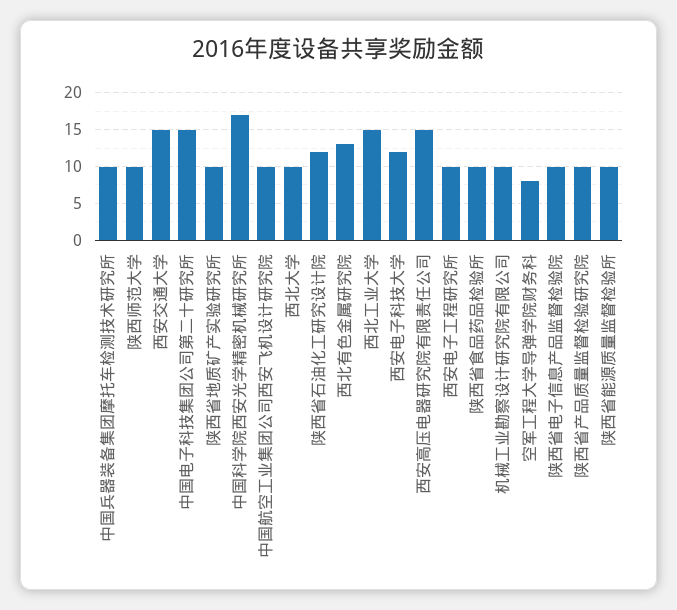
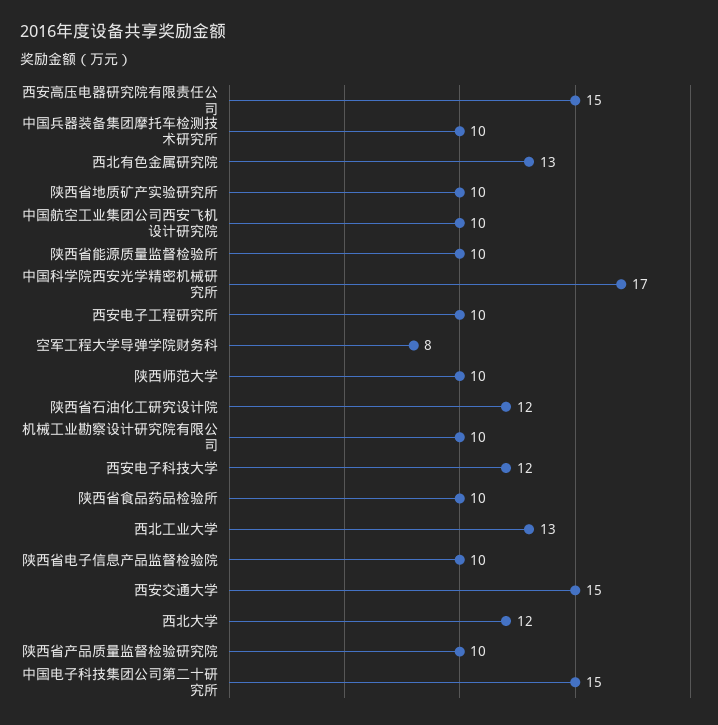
  {
    "中国兵器装备集团摩托车检测技术研究所": 10,
    "陕西师范大学": 10,
    "西安交通大学": 15,
    "中国电子科技集团公司第二十研究所": 15,
    "陕西省地质矿产实验研究所": 10,
    "中国科学院西安光学精密机械研究所": 17,
    "中国航空工业集团公司西安飞机设计研究院": 10,
-   "西北大学": 10,
+   "西北大学": 12,
    "陕西省石油化工研究设计院": 12,
    "西北有色金属研究院": 13,
-   "西北工业大学": 15,
+   "西北工业大学": 13,
    "西安电子科技大学": 12,
    "西安高压电器研究院有限责任公司": 15,
    "西安电子工程研究所": 10,
    "陕西省食品药品检验所": 10,
    "机械工业勘察设计研究院有限公司": 10,
    "空军工程大学导弹学院财务科": 8,
    "陕西省电子信息产品监督检验院": 10,
    "陕西省产品质量监督检验研究院": 10,
    "陕西省能源质量监督检验所": 10
  }

